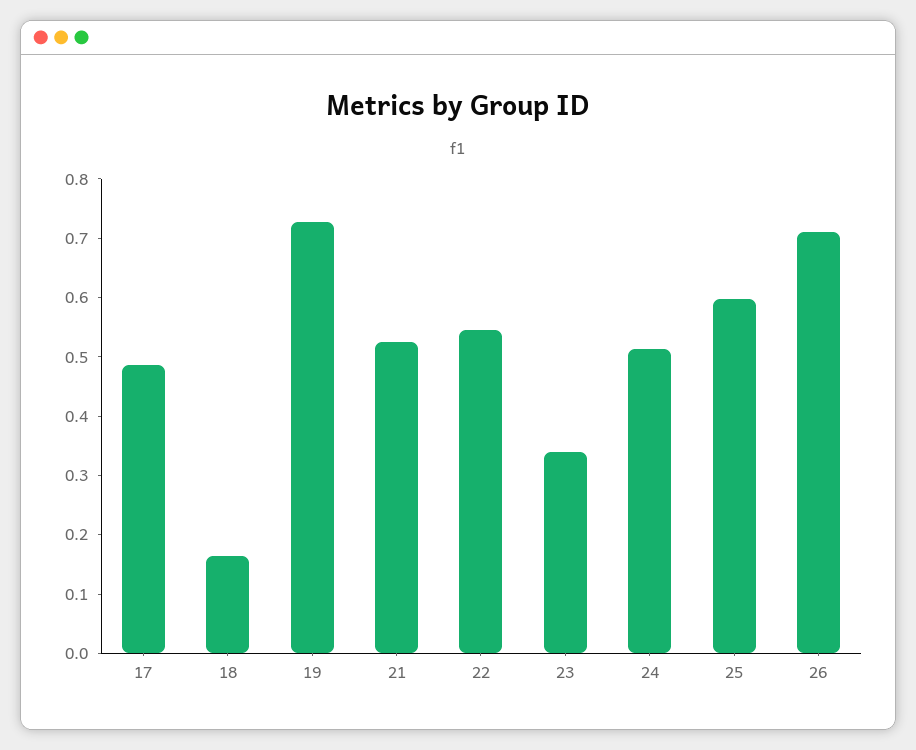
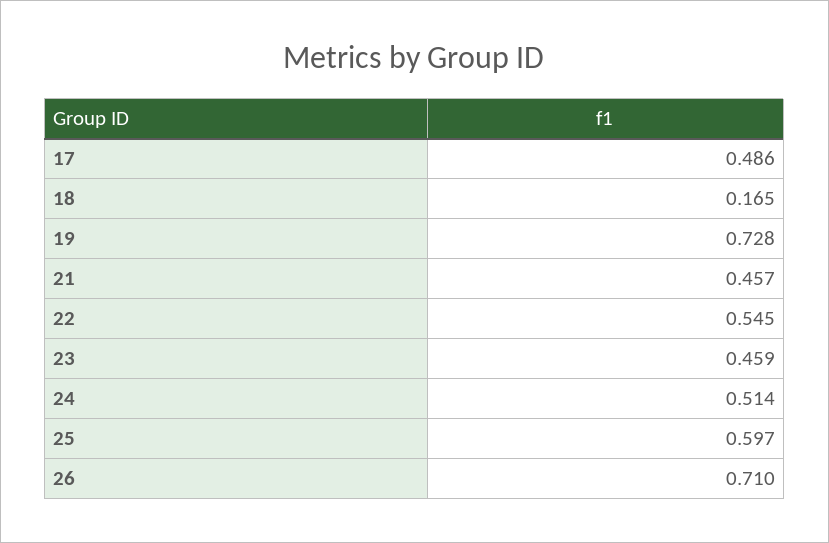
  {
    "17": 0.486,
    "18": 0.165,
    "19": 0.728,
-   "21": 0.52,
+   "21": 0.457,
    "22": 0.545,
-   "23": 0.34,
+   "23": 0.459,
    "24": 0.514,
    "25": 0.597,
    "26": 0.71
  }

